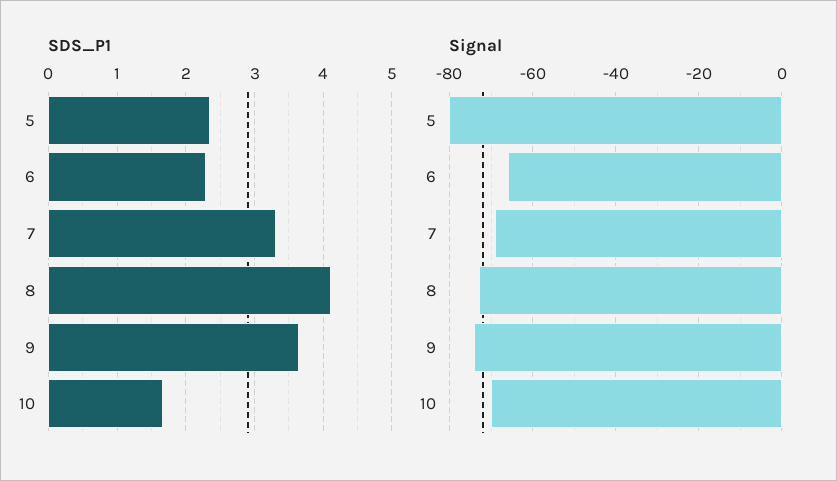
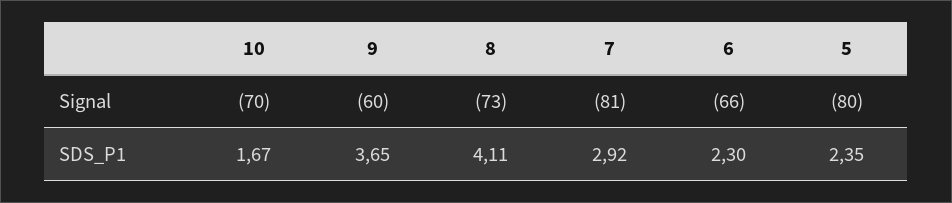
  {
    "SDS_P1": {
      "5": 2.35,
      "6": 2.3,
-     "7": 3.3,
+     "7": 2.92,
      "8": 4.11,
      "9": 3.65,
      "10": 1.67
    },
    "Signal": {
      "5": -80,
      "6": -66,
-     "7": -70,
+     "7": -81,
      "8": -73,
-     "9": -75,
+     "9": -60,
      "10": -70
    }
  }

